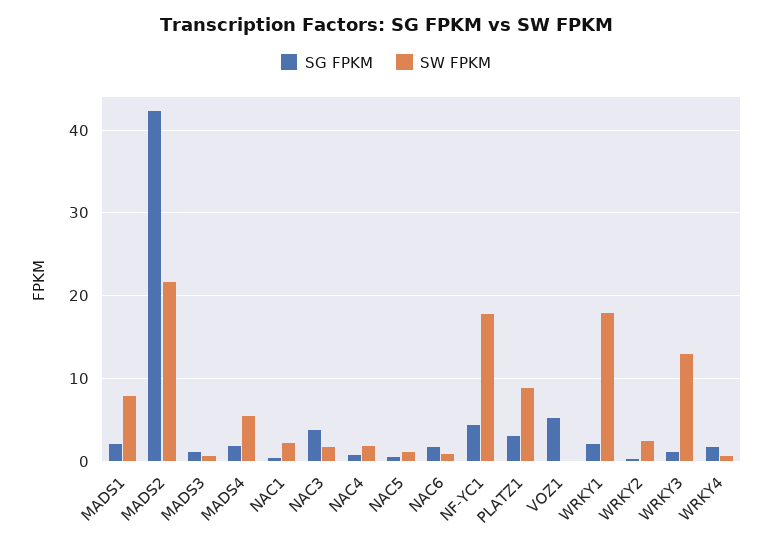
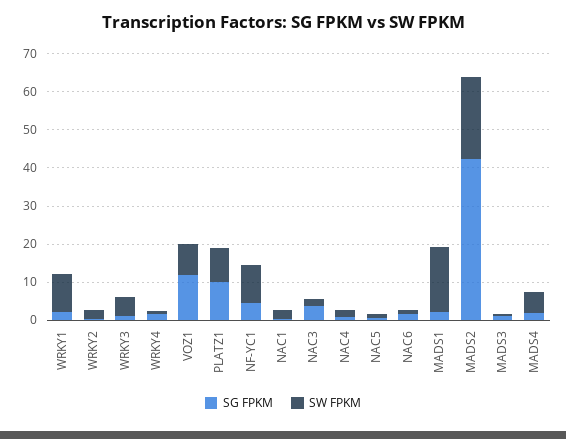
  {
    "SG FPKM": {
      "MADS1": 2,
      "MADS2": 42,
      "MADS3": 1,
      "MADS4": 2,
      "NAC1": 0,
      "NAC3": 4,
      "NAC4": 1,
      "NAC5": 1,
      "NAC6": 2,
      "NF-YC1": 4,
-     "PLATZ1": 3,
+     "PLATZ1": 10,
-     "VOZ1": 5,
+     "VOZ1": 12.5,
      "WRKY1": 2,
      "WRKY2": 0,
      "WRKY3": 1,
      "WRKY4": 2
    },
    "SW FPKM": {
-     "MADS1": 8,
+     "MADS1": 17.5,
      "MADS2": 22,
      "MADS3": 1,
      "MADS4": 5,
      "NAC1": 2,
      "NAC3": 2,
      "NAC4": 2,
      "NAC5": 1,
      "NAC6": 1,
-     "NF-YC1": 18,
+     "NF-YC1": 10,
      "PLATZ1": 9,
-     "VOZ1": 0,
+     "VOZ1": 7.5,
-     "WRKY1": 18,
+     "WRKY1": 10,
      "WRKY2": 2,
-     "WRKY3": 13,
+     "WRKY3": 5,
      "WRKY4": 1
    }
  }

